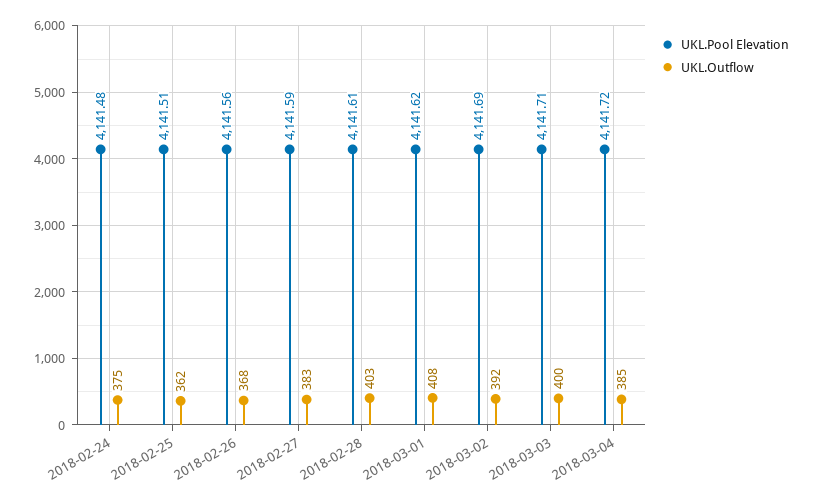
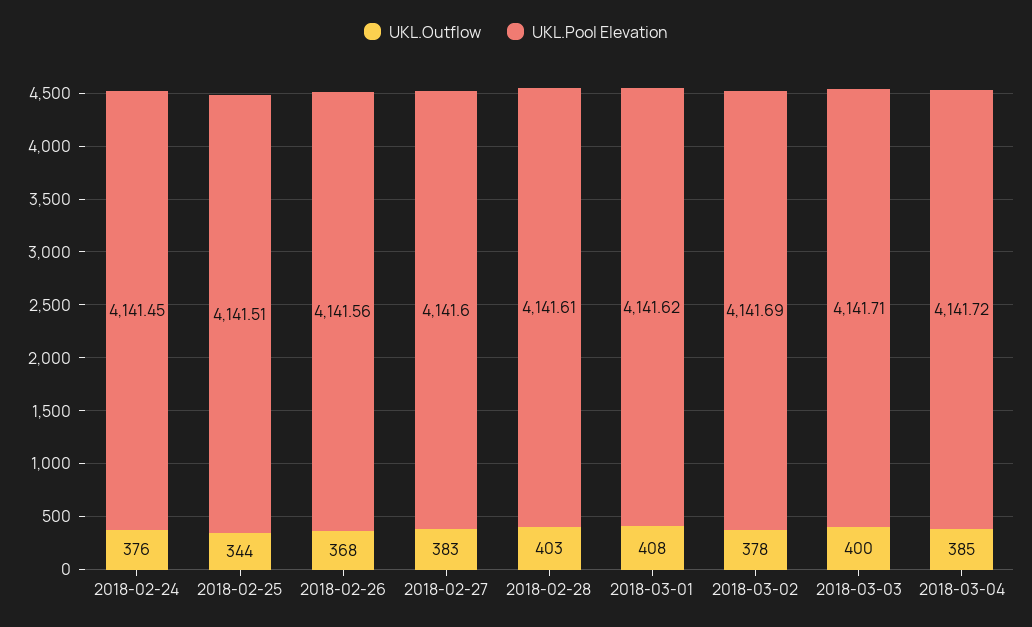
  {
    "UKL.Pool Elevation": {
-     "2018-02-24": 4141.48,
+     "2018-02-24": 4141.45,
      "2018-02-25": 4141.51,
      "2018-02-26": 4141.56,
-     "2018-02-27": 4141.59,
+     "2018-02-27": 4141.6,
      "2018-02-28": 4141.61,
      "2018-03-01": 4141.62,
      "2018-03-02": 4141.69,
      "2018-03-03": 4141.71,
      "2018-03-04": 4141.72
    },
    "UKL.Outflow": {
-     "2018-02-24": 375,
+     "2018-02-24": 376,
-     "2018-02-25": 362,
+     "2018-02-25": 344,
      "2018-02-26": 368,
      "2018-02-27": 383,
      "2018-02-28": 403,
      "2018-03-01": 408,
-     "2018-03-02": 392,
+     "2018-03-02": 378,
      "2018-03-03": 400,
      "2018-03-04": 385
    }
  }

